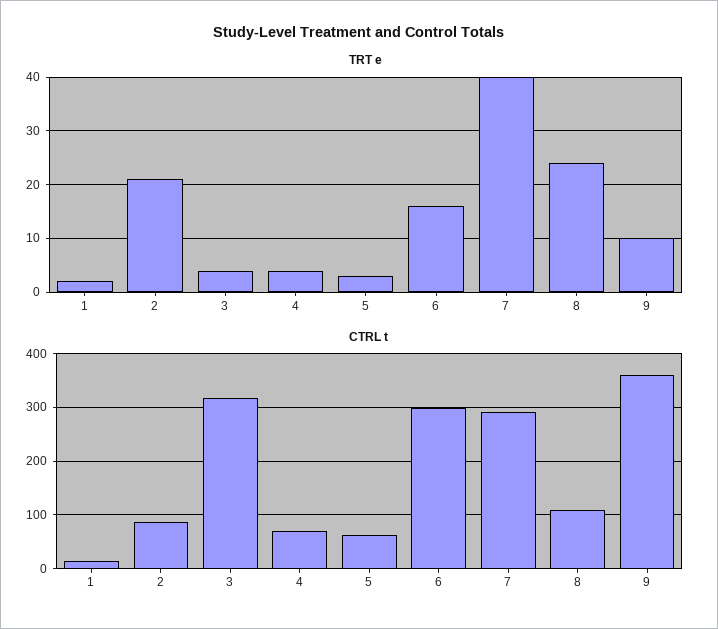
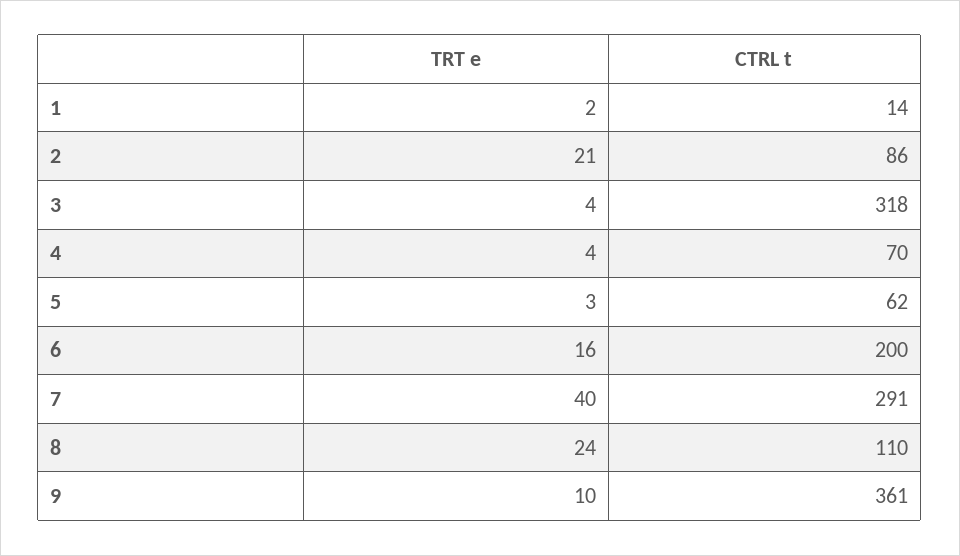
  {
    "TRT e": {
      "1": 2,
      "2": 21,
      "3": 4,
      "4": 4,
      "5": 3,
      "6": 16,
      "7": 40,
      "8": 24,
      "9": 10
    },
    "CTRL t": {
      "1": 14,
      "2": 86,
      "3": 318,
      "4": 70,
      "5": 62,
-     "6": 300,
+     "6": 200,
      "7": 291,
      "8": 110,
      "9": 361
    }
  }

